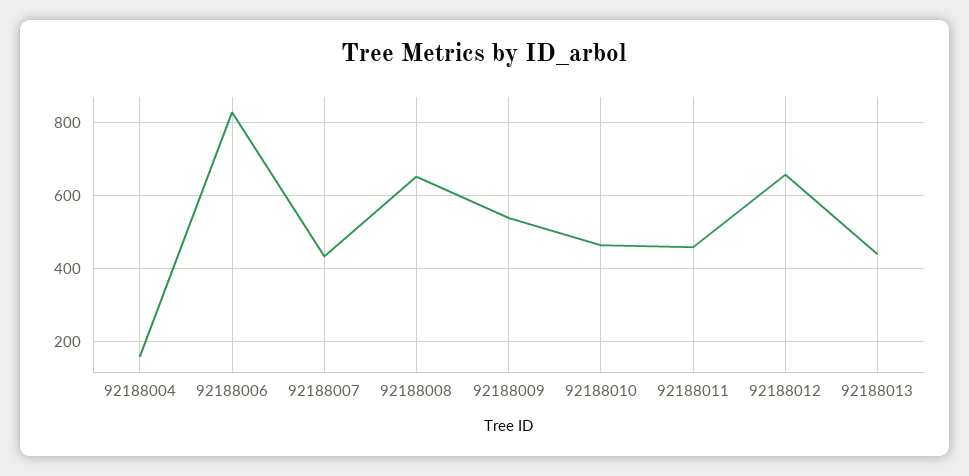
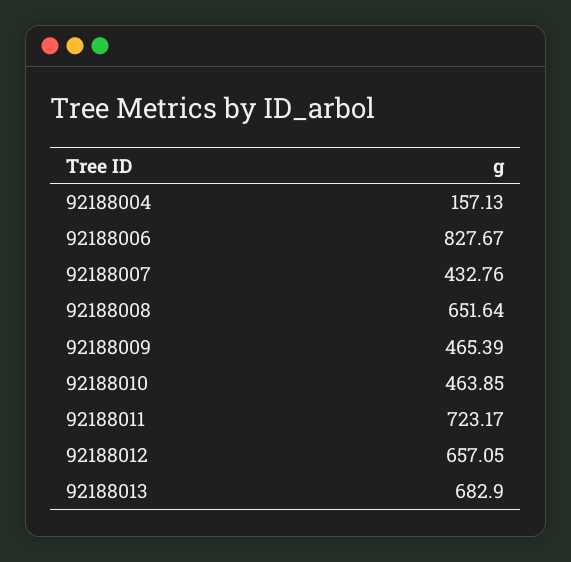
  {
    "92188004": 157.13,
    "92188006": 827.67,
    "92188007": 432.76,
    "92188008": 651.64,
-   "92188009": 540,
+   "92188009": 465.39,
    "92188010": 463.85,
-   "92188011": 460,
+   "92188011": 723.17,
    "92188012": 657.05,
-   "92188013": 440
+   "92188013": 682.9
  }

